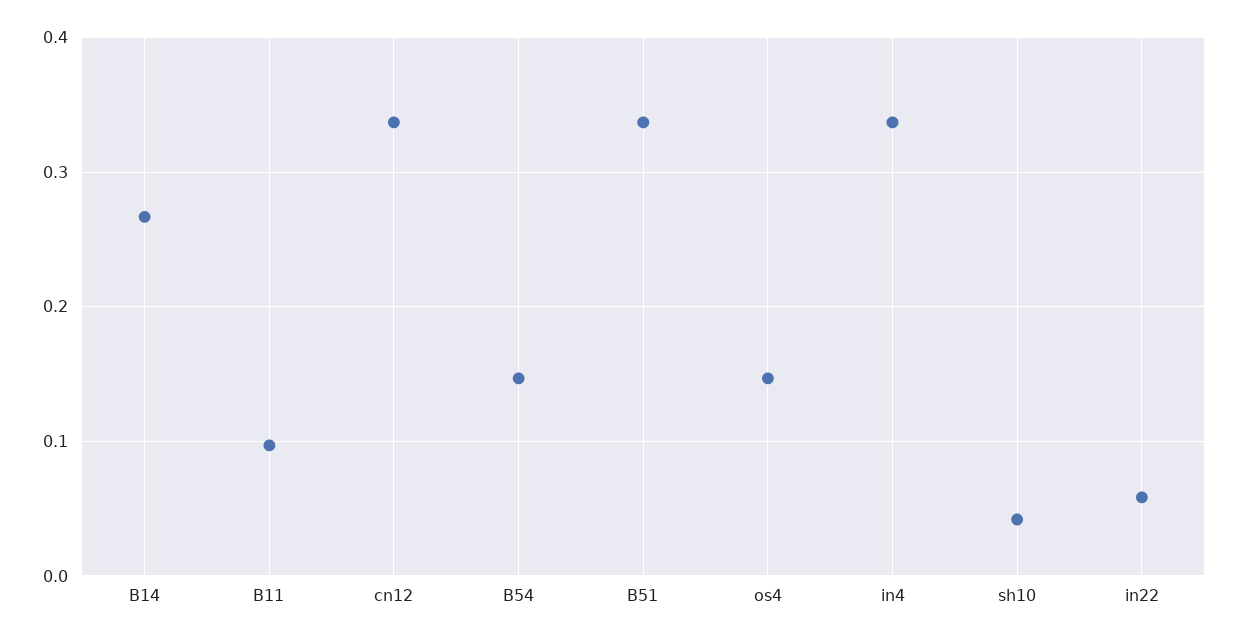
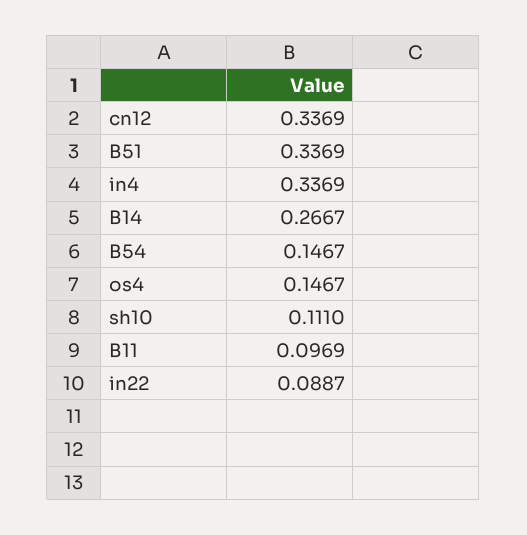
  {
    "B14": 0.2667,
    "B11": 0.0969,
    "cn12": 0.3369,
    "B54": 0.1467,
    "B51": 0.3369,
    "os4": 0.1467,
    "in4": 0.3369,
-   "sh10": 0.04,
+   "sh10": 0.111,
-   "in22": 0.06
+   "in22": 0.0887
  }

